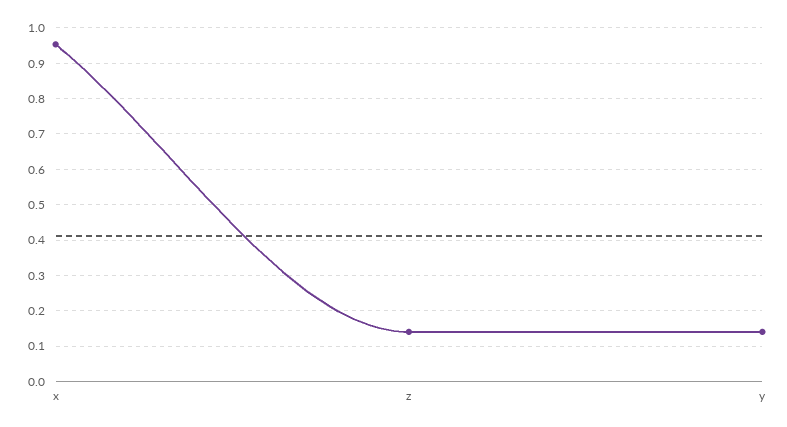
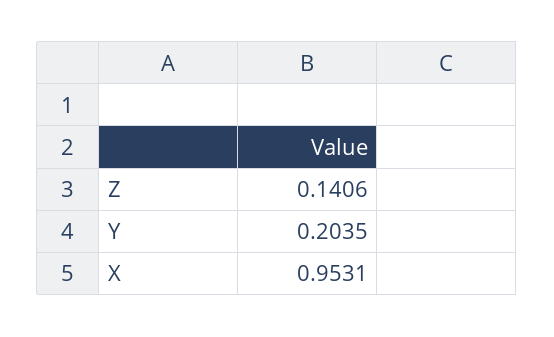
  {
    "x": 0.9531,
    "z": 0.1406,
-   "y": 0.14
+   "y": 0.2035
  }

